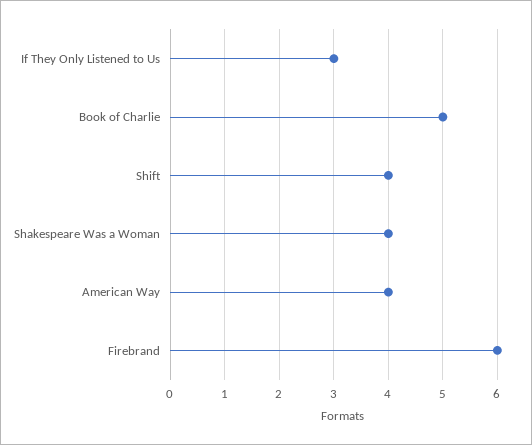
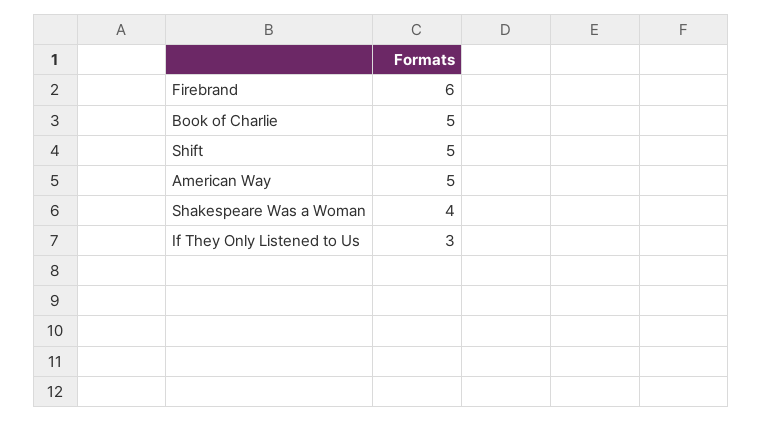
  {
    "If They Only Listened to Us": 3,
    "Book of Charlie": 5,
-   "Shift": 4,
+   "Shift": 5,
    "Shakespeare Was a Woman": 4,
-   "American Way": 4,
+   "American Way": 5,
    "Firebrand": 6
  }

